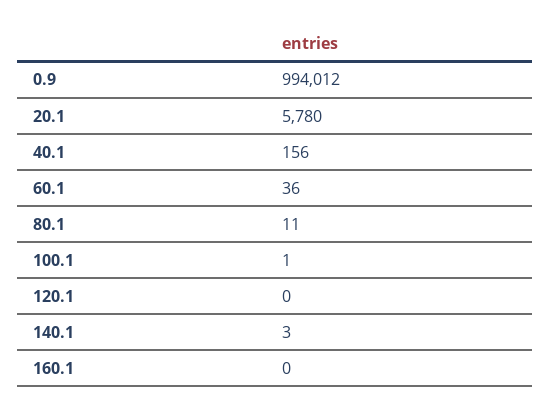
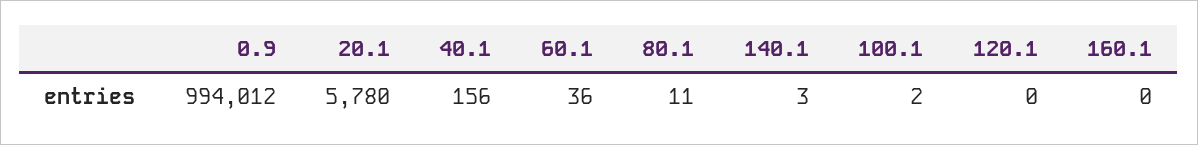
  {
    "0.9": 994012,
    "20.1": 5780,
    "40.1": 156,
    "60.1": 36,
    "80.1": 11,
-   "100.1": 1,
+   "100.1": 2,
    "120.1": 0,
    "140.1": 3,
    "160.1": 0
  }

